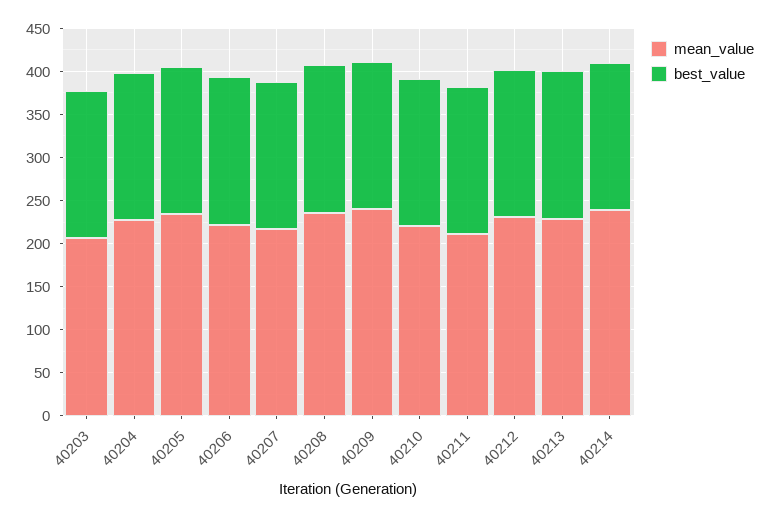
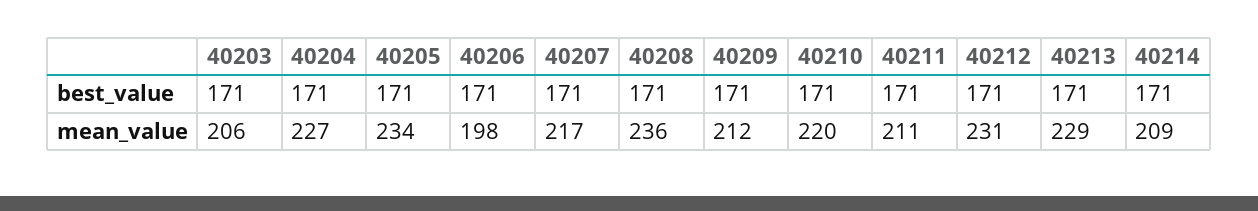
  {
    "mean_value": {
      "40203": 206,
      "40204": 227,
      "40205": 234,
-     "40206": 220,
+     "40206": 198,
      "40207": 217,
      "40208": 236,
-     "40209": 240,
+     "40209": 212,
      "40210": 220,
      "40211": 211,
      "40212": 231,
      "40213": 229,
-     "40214": 240
+     "40214": 209
    },
    "best_value": {
      "40203": 171,
      "40204": 171,
      "40205": 171,
      "40206": 171,
      "40207": 171,
      "40208": 171,
      "40209": 171,
      "40210": 171,
      "40211": 171,
      "40212": 171,
      "40213": 171,
      "40214": 171
    }
  }

